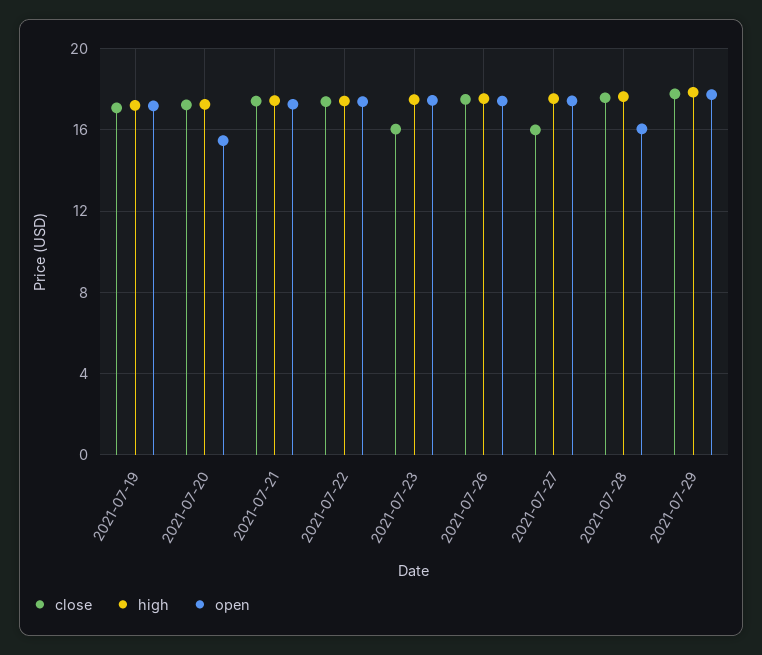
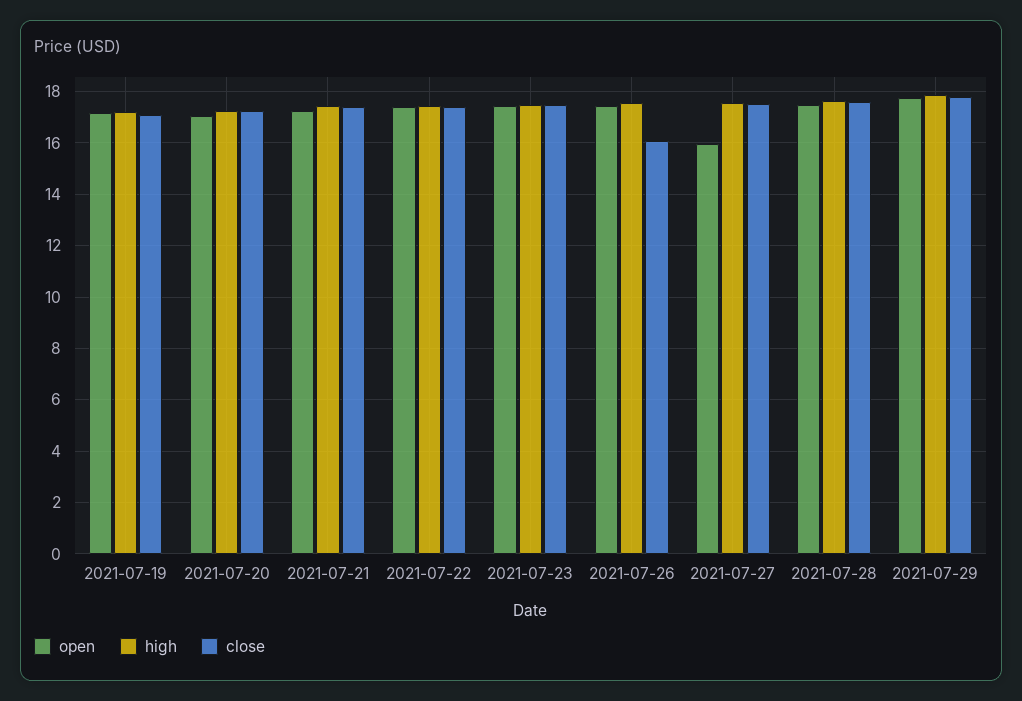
  {
    "close": {
      "2021-07-19": 17,
      "2021-07-20": 17.25,
      "2021-07-21": 17.5,
      "2021-07-22": 17.5,
-     "2021-07-23": 16,
+     "2021-07-23": 17.5,
-     "2021-07-26": 17.5,
+     "2021-07-26": 16,
-     "2021-07-27": 16,
+     "2021-07-27": 17.5,
      "2021-07-28": 17.5,
      "2021-07-29": 17.75
    },
    "high": {
      "2021-07-19": 17.25,
      "2021-07-20": 17.25,
      "2021-07-21": 17.5,
      "2021-07-22": 17.5,
      "2021-07-23": 17.5,
      "2021-07-26": 17.5,
      "2021-07-27": 17.5,
      "2021-07-28": 17.75,
      "2021-07-29": 17.75
    },
    "open": {
      "2021-07-19": 17.25,
-     "2021-07-20": 15.5,
+     "2021-07-20": 17,
      "2021-07-21": 17.25,
      "2021-07-22": 17.5,
      "2021-07-23": 17.5,
      "2021-07-26": 17.5,
-     "2021-07-27": 17.5,
+     "2021-07-27": 16,
-     "2021-07-28": 16,
+     "2021-07-28": 17.5,
      "2021-07-29": 17.75
    }
  }

